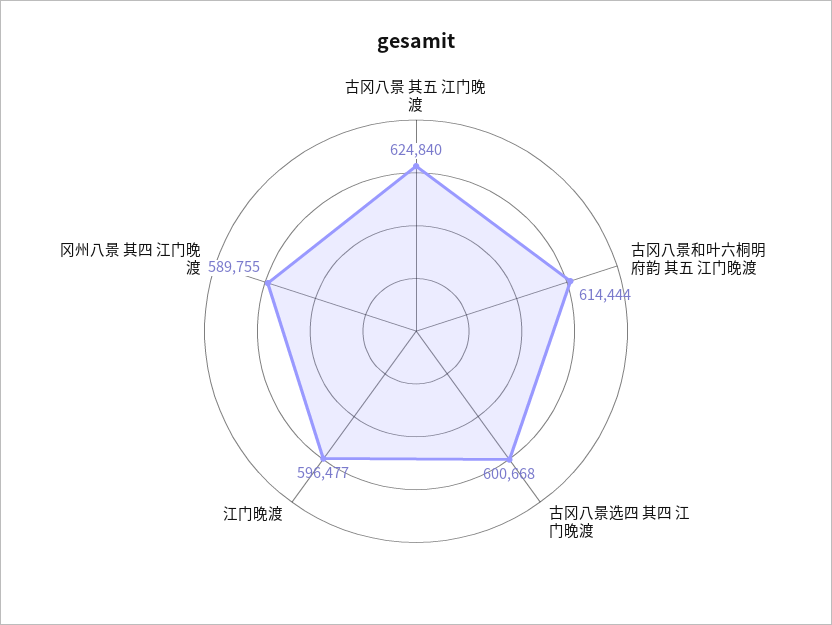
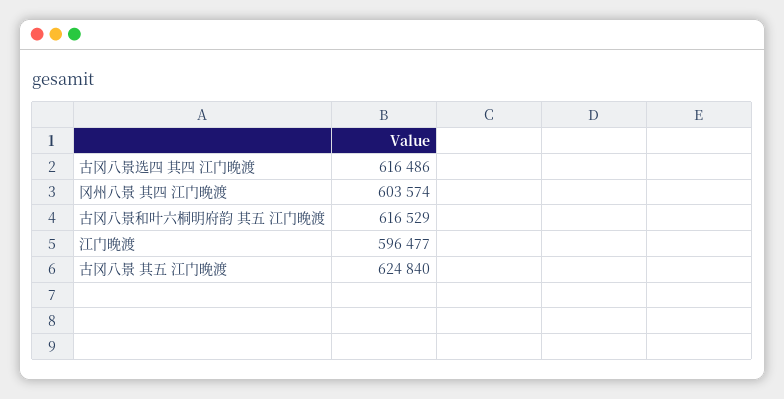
  {
    "古冈八景 其五 江门晚渡": 624840,
-   "古冈八景和叶六桐明府韵 其五 江门晚渡": 614444,
+   "古冈八景和叶六桐明府韵 其五 江门晚渡": 616529,
-   "古冈八景选四 其四 江门晚渡": 600668,
+   "古冈八景选四 其四 江门晚渡": 616486,
    "江门晚渡": 596477,
-   "冈州八景 其四 江门晚渡": 589755
+   "冈州八景 其四 江门晚渡": 603574
  }

